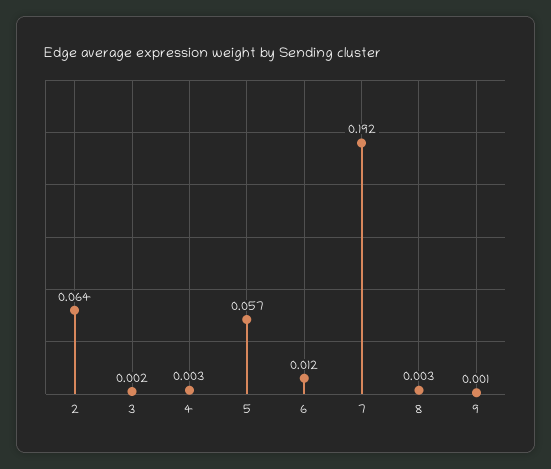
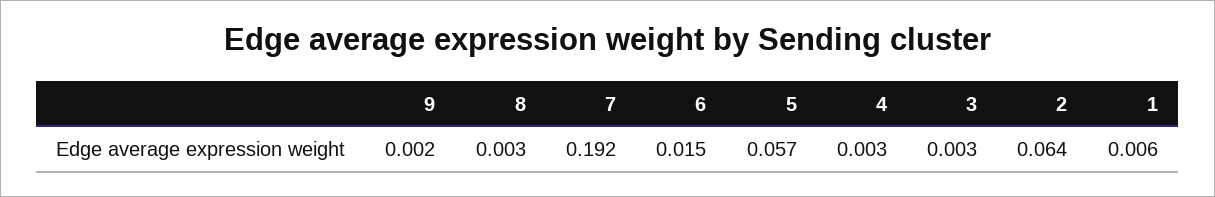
  {
    "2": 0.064,
-   "3": 0.002,
+   "3": 0.003,
    "4": 0.003,
    "5": 0.057,
-   "6": 0.012,
+   "6": 0.015,
    "7": 0.192,
    "8": 0.003,
-   "9": 0.001
+   "9": 0.002,
+   "1": 0.006
  }

